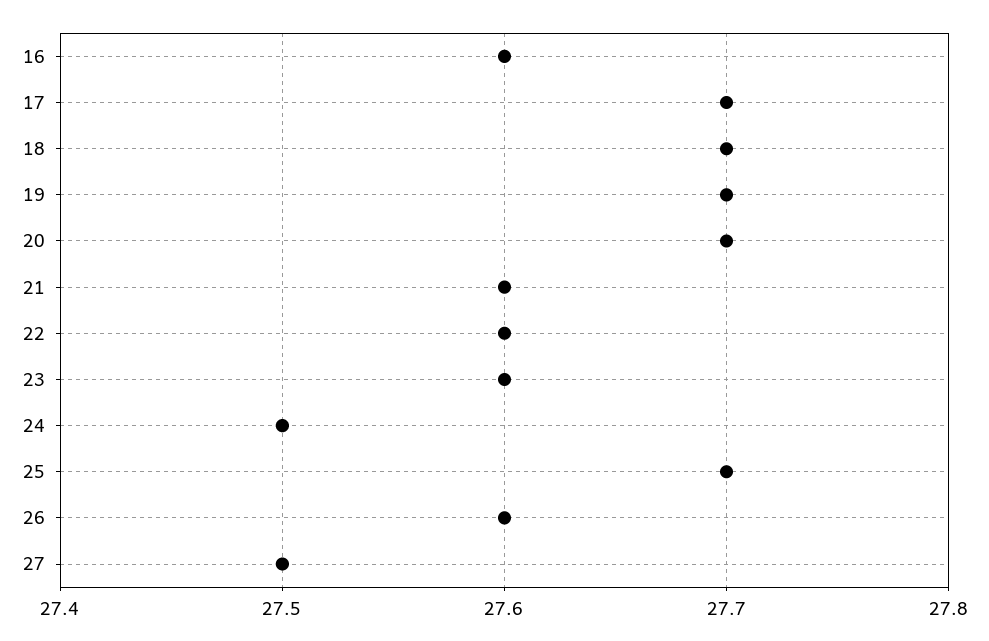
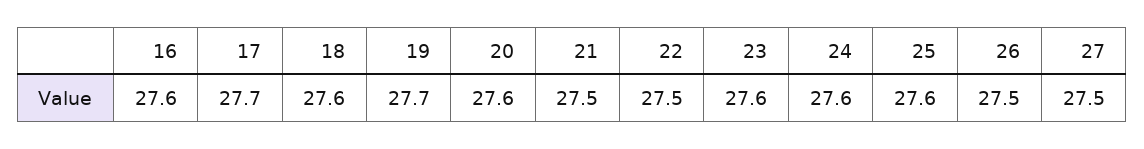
  {
    "16": 27.6,
    "17": 27.7,
-   "18": 27.7,
+   "18": 27.6,
    "19": 27.7,
-   "20": 27.7,
+   "20": 27.6,
-   "21": 27.6,
+   "21": 27.5,
-   "22": 27.6,
+   "22": 27.5,
    "23": 27.6,
-   "24": 27.5,
+   "24": 27.6,
-   "25": 27.7,
+   "25": 27.6,
-   "26": 27.6,
+   "26": 27.5,
    "27": 27.5
  }

